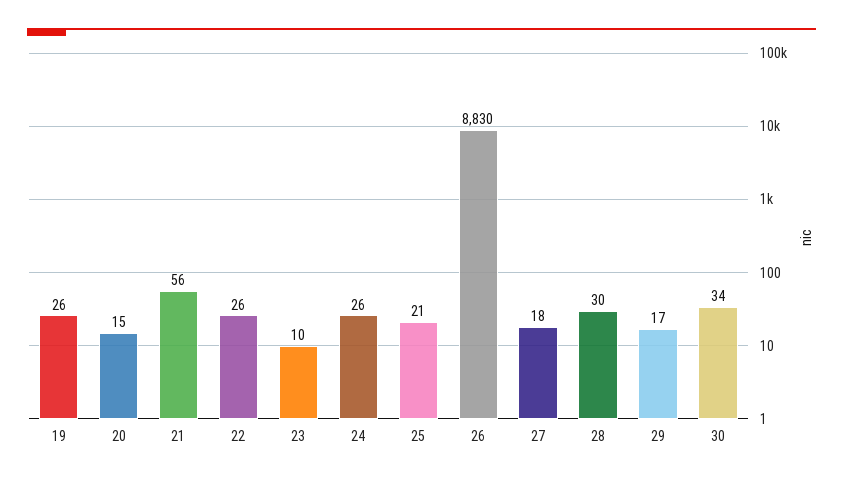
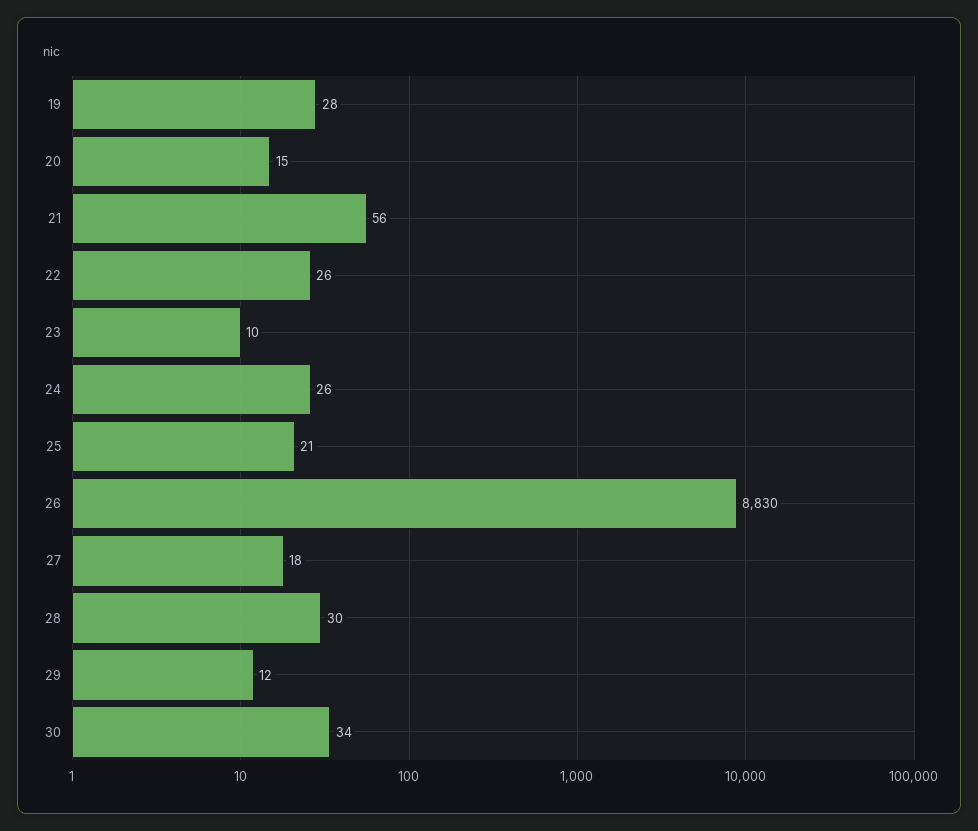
  {
-   "19": 26,
+   "19": 28,
    "20": 15,
    "21": 56,
    "22": 26,
    "23": 10,
    "24": 26,
    "25": 21,
    "26": 8830,
    "27": 18,
    "28": 30,
-   "29": 17,
+   "29": 12,
    "30": 34
  }

